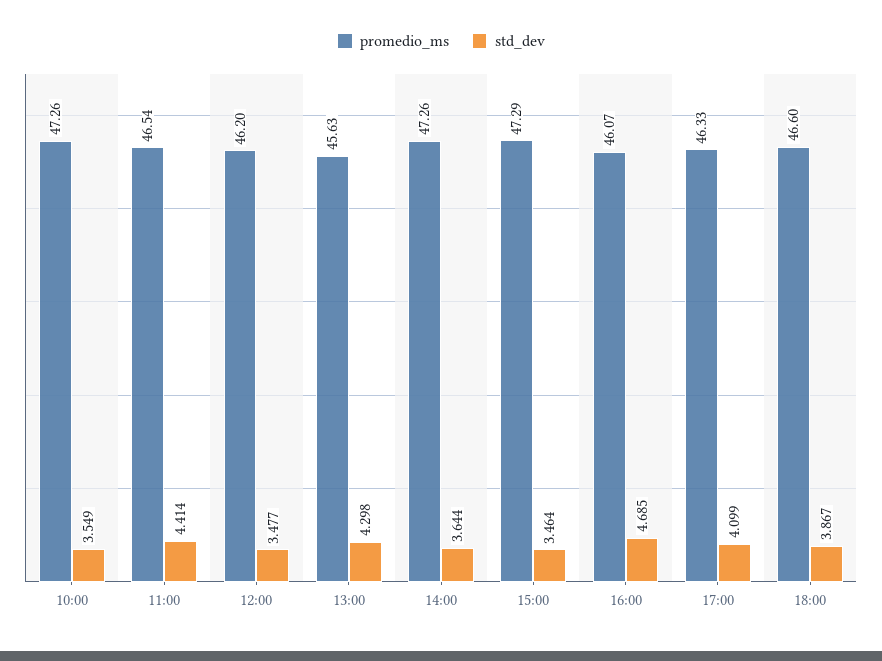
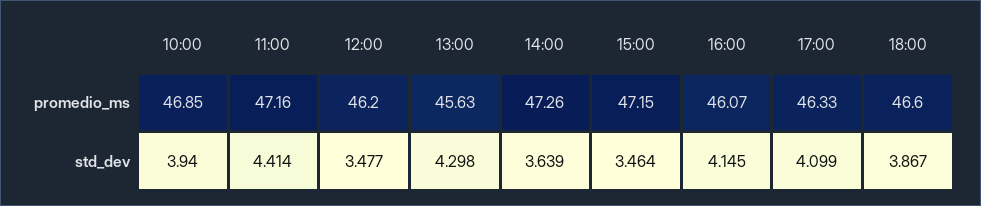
  {
    "promedio_ms": {
-     "10:00": 47.26,
+     "10:00": 46.85,
-     "11:00": 46.54,
+     "11:00": 47.16,
      "12:00": 46.2,
      "13:00": 45.63,
      "14:00": 47.26,
-     "15:00": 47.29,
+     "15:00": 47.15,
      "16:00": 46.07,
      "17:00": 46.33,
      "18:00": 46.6
    },
    "std_dev": {
-     "10:00": 3.549,
+     "10:00": 3.94,
      "11:00": 4.414,
      "12:00": 3.477,
      "13:00": 4.298,
-     "14:00": 3.644,
+     "14:00": 3.639,
      "15:00": 3.464,
-     "16:00": 4.685,
+     "16:00": 4.145,
      "17:00": 4.099,
      "18:00": 3.867
    }
  }

